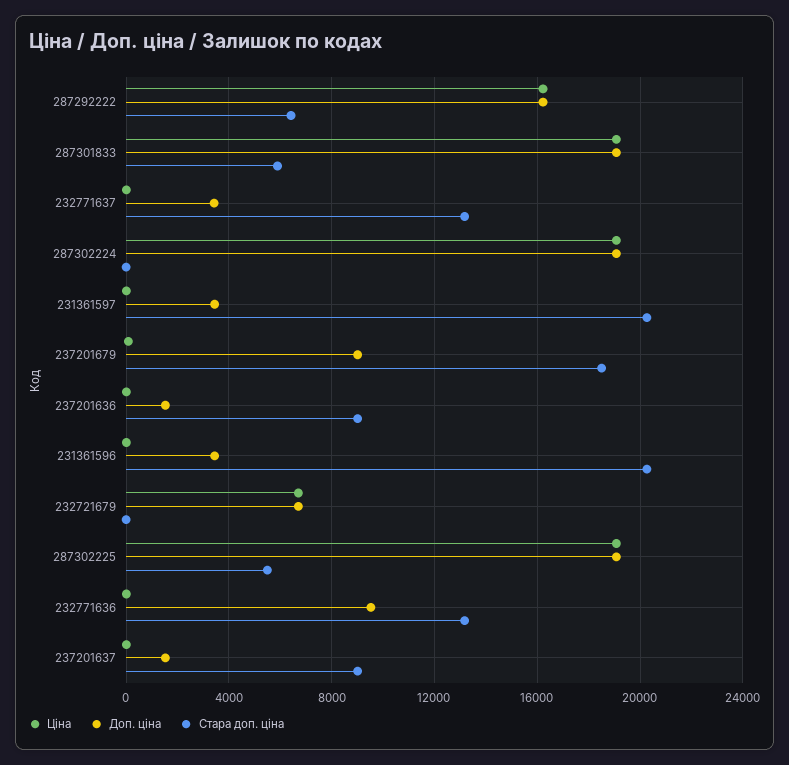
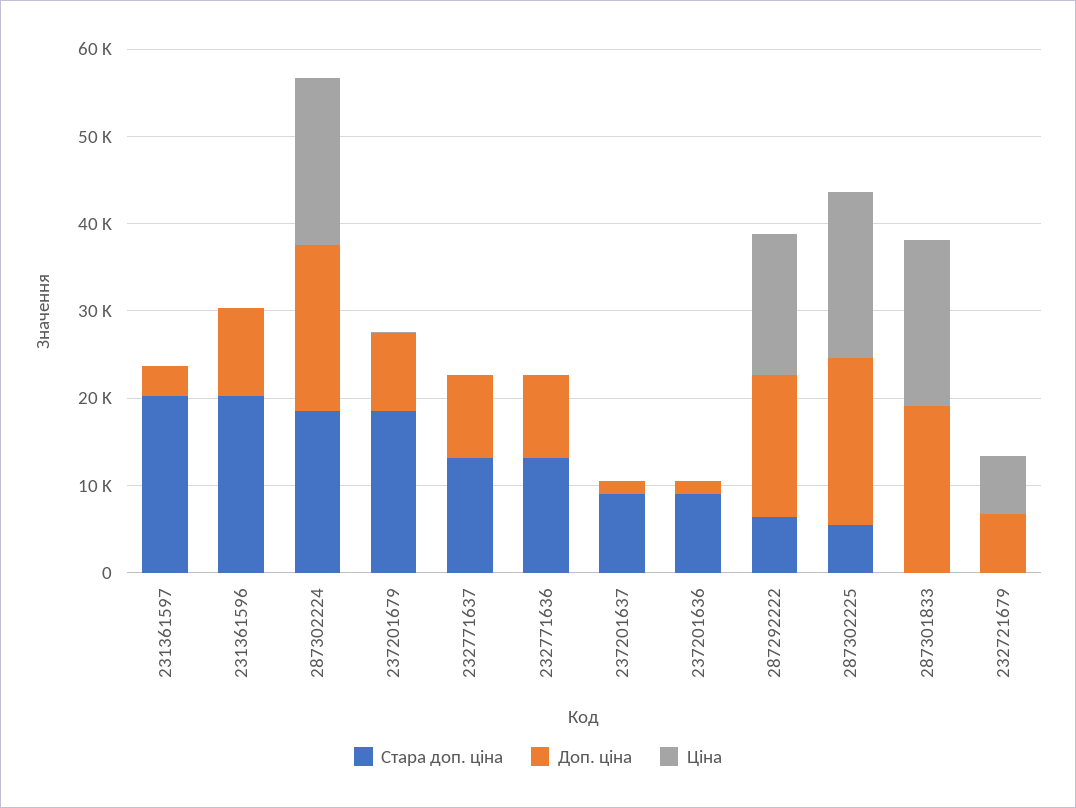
  {
    "Ціна": {
      "287292222": 16000,
      "287301833": 19000,
      "232771637": 0,
      "287302224": 19000,
      "231361597": 0,
      "237201679": 0,
      "237201636": 0,
      "231361596": 0,
      "232721679": 6500,
      "287302225": 19000,
      "232771636": 0,
      "237201637": 0
    },
    "Доп. ціна": {
      "287292222": 16000,
      "287301833": 19000,
-     "232771637": 3500,
+     "232771637": 10000,
      "287302224": 19000,
      "231361597": 3500,
      "237201679": 9000,
      "237201636": 1500,
-     "231361596": 3500,
+     "231361596": 10000,
      "232721679": 6500,
      "287302225": 19000,
      "232771636": 9500,
      "237201637": 1500
    },
    "Стара доп. ціна": {
      "287292222": 6500,
-     "287301833": 6000,
+     "287301833": 0,
      "232771637": 13000,
-     "287302224": 0,
+     "287302224": 18000,
      "231361597": 20500,
      "237201679": 18500,
      "237201636": 9000,
      "231361596": 20500,
      "232721679": 0,
      "287302225": 5500,
      "232771636": 13000,
      "237201637": 9000
    }
  }

